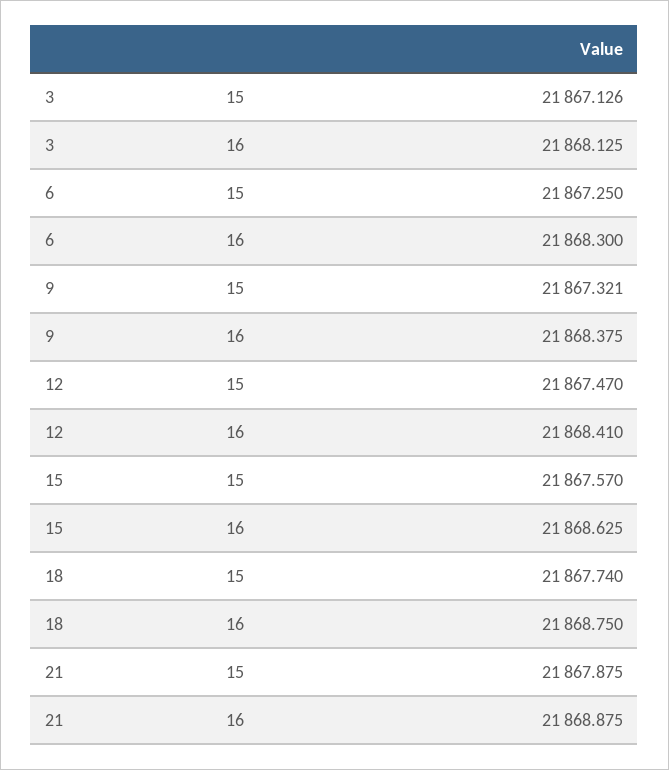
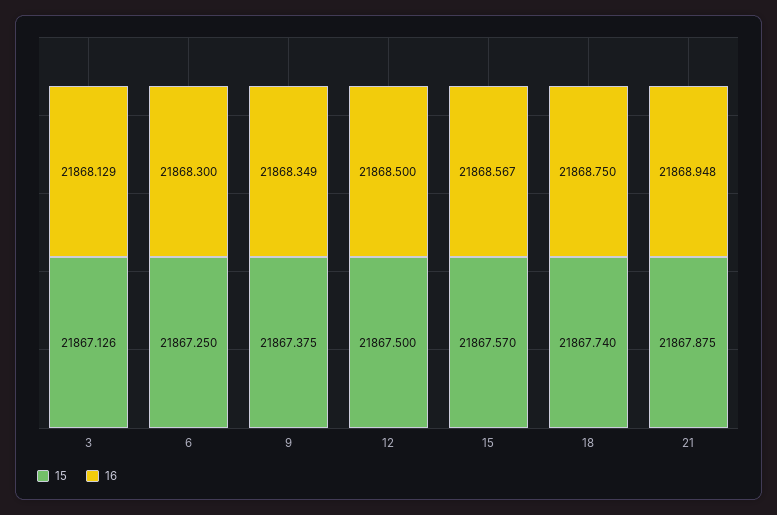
  {
    "15": {
      "3": 21867.126,
      "6": 21867.25,
-     "9": 21867.321,
+     "9": 21867.375,
-     "12": 21867.47,
+     "12": 21867.5,
      "15": 21867.57,
      "18": 21867.74,
      "21": 21867.875
    },
    "16": {
-     "3": 21868.125,
+     "3": 21868.129,
      "6": 21868.3,
-     "9": 21868.375,
+     "9": 21868.349,
-     "12": 21868.41,
+     "12": 21868.5,
-     "15": 21868.625,
+     "15": 21868.567,
      "18": 21868.75,
-     "21": 21868.875
+     "21": 21868.948
    }
  }

